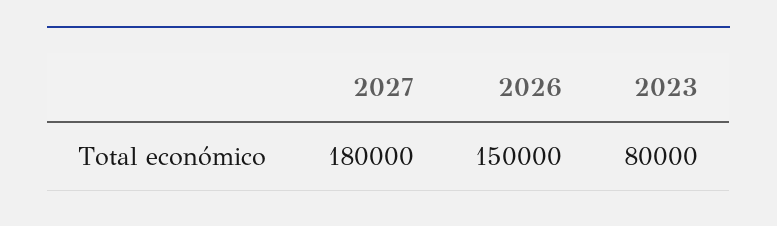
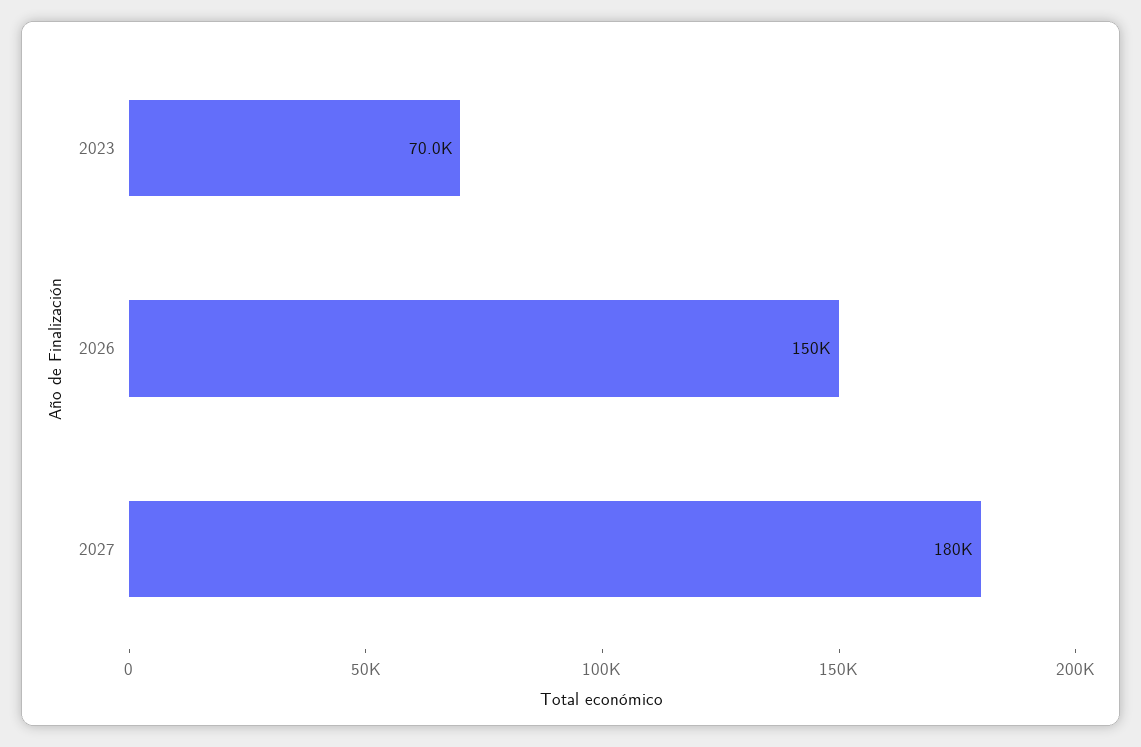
  {
    "2027": 180000,
    "2026": 150000,
-   "2023": 80000
+   "2023": 70000
  }

